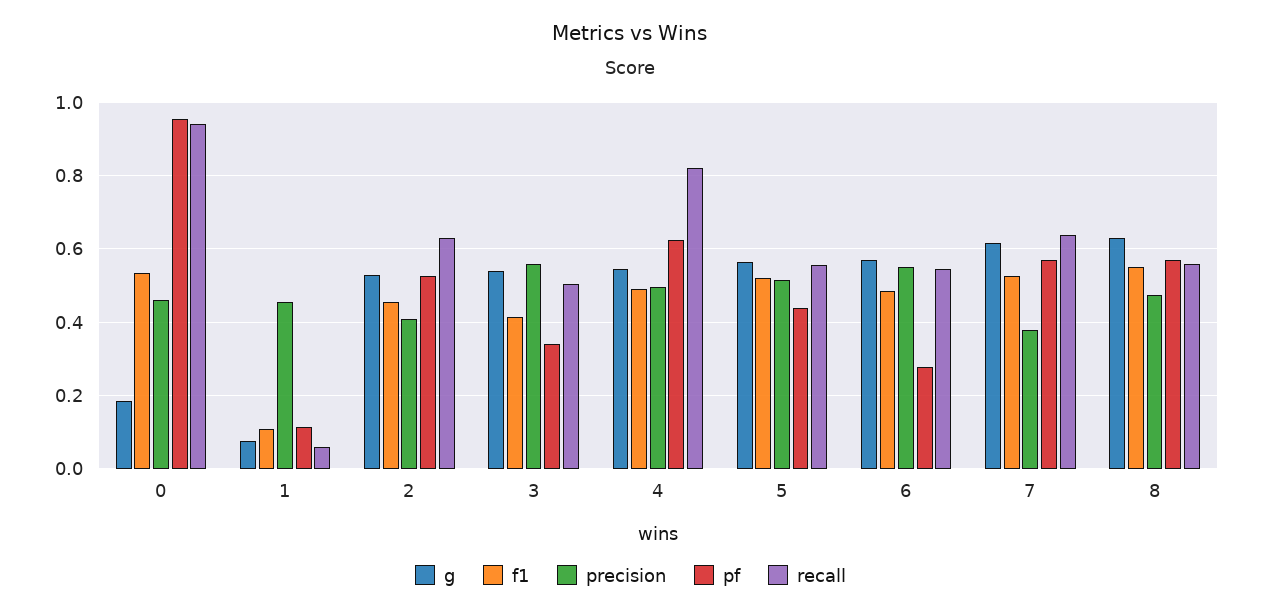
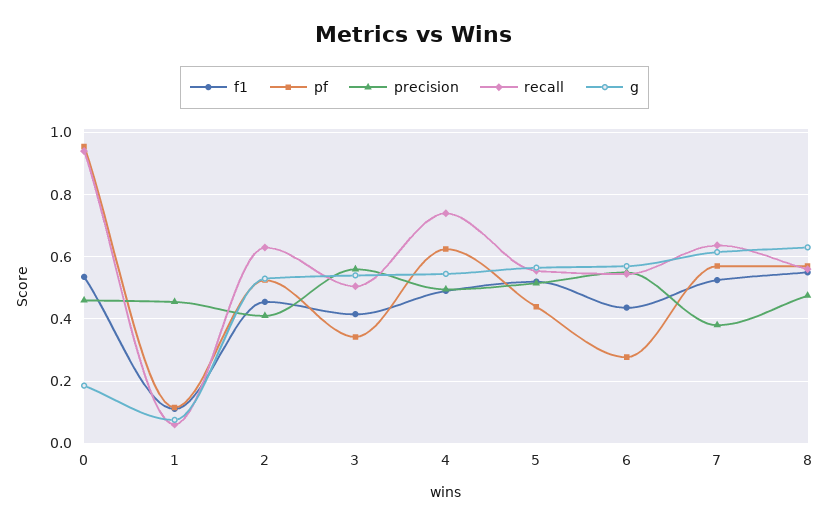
  {
    "g": {
      "0": 0.18,
      "1": 0.08,
      "2": 0.54,
      "3": 0.54,
      "4": 0.54,
      "5": 0.56,
      "6": 0.58,
      "7": 0.62,
      "8": 0.64
    },
    "f1": {
      "0": 0.54,
      "1": 0.12,
      "2": 0.46,
      "3": 0.42,
      "4": 0.5,
      "5": 0.52,
-     "6": 0.48,
+     "6": 0.44,
      "7": 0.52,
      "8": 0.56
    },
    "precision": {
      "0": 0.46,
      "1": 0.46,
      "2": 0.42,
      "3": 0.56,
      "4": 0.5,
      "5": 0.52,
      "6": 0.56,
      "7": 0.38,
      "8": 0.48
    },
    "pf": {
      "0": 0.96,
      "1": 0.12,
      "2": 0.52,
      "3": 0.34,
      "4": 0.62,
      "5": 0.44,
      "6": 0.28,
      "7": 0.58,
      "8": 0.58
    },
    "recall": {
      "0": 0.94,
      "1": 0.06,
      "2": 0.64,
      "3": 0.5,
-     "4": 0.82,
+     "4": 0.74,
      "5": 0.56,
      "6": 0.54,
      "7": 0.64,
      "8": 0.56
    }
  }

